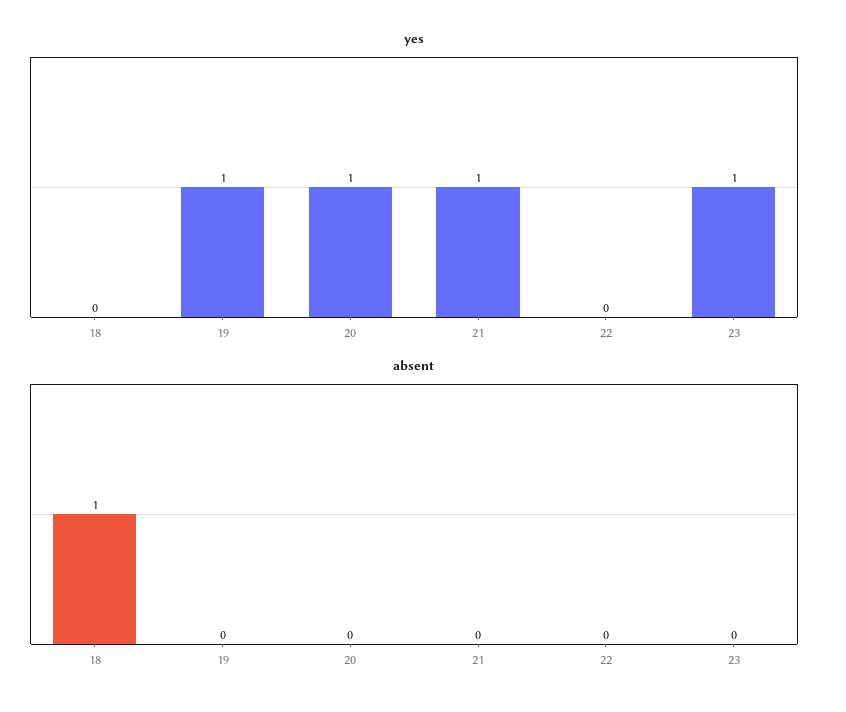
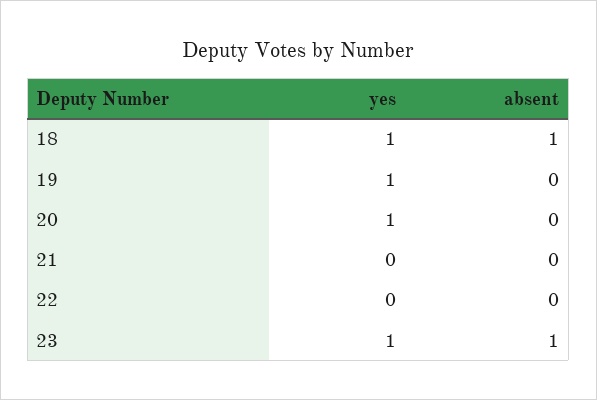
  {
    "yes": {
-     "18": 0,
+     "18": 1,
      "19": 1,
      "20": 1,
-     "21": 1,
+     "21": 0,
      "22": 0,
      "23": 1
    },
    "absent": {
      "18": 1,
      "19": 0,
      "20": 0,
      "21": 0,
      "22": 0,
-     "23": 0
+     "23": 1
    }
  }

